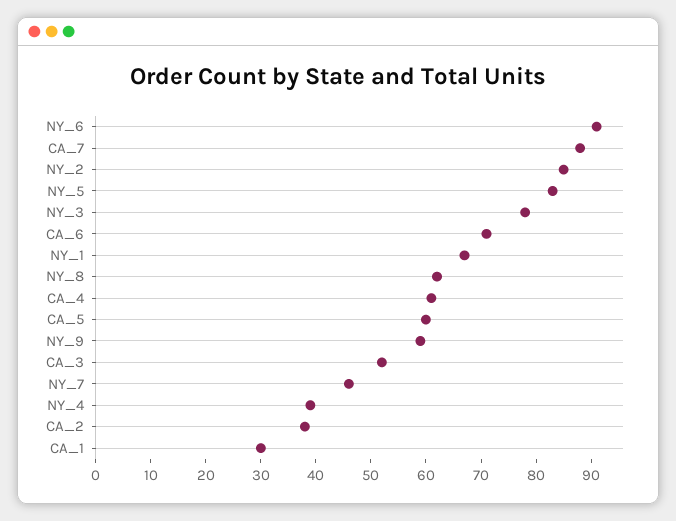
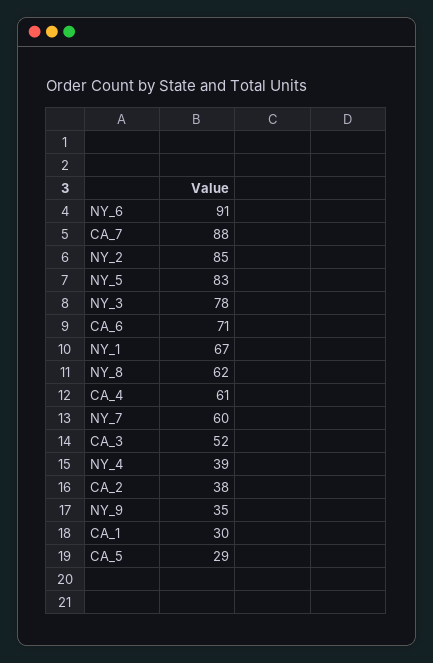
  {
    "NY_6": 91,
    "CA_7": 88,
    "NY_2": 85,
    "NY_5": 83,
    "NY_3": 78,
    "CA_6": 71,
    "NY_1": 67,
    "NY_8": 62,
    "CA_4": 61,
-   "CA_5": 60,
+   "CA_5": 29,
-   "NY_9": 60,
+   "NY_9": 35,
    "CA_3": 52,
-   "NY_7": 45,
+   "NY_7": 60,
    "NY_4": 39,
    "CA_2": 38,
    "CA_1": 30
  }

